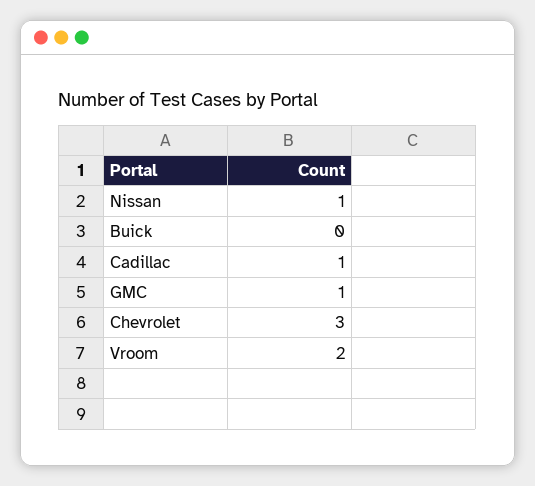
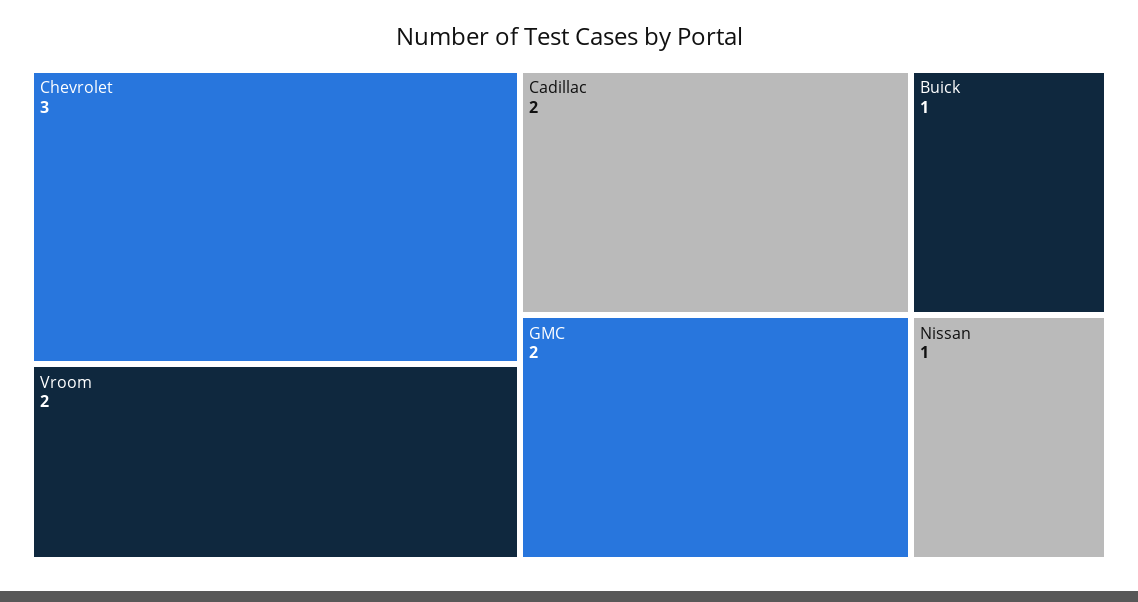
  {
    "Nissan": 1,
-   "Buick": 0,
+   "Buick": 1,
-   "Cadillac": 1,
+   "Cadillac": 2,
-   "GMC": 1,
+   "GMC": 2,
    "Chevrolet": 3,
    "Vroom": 2
  }

